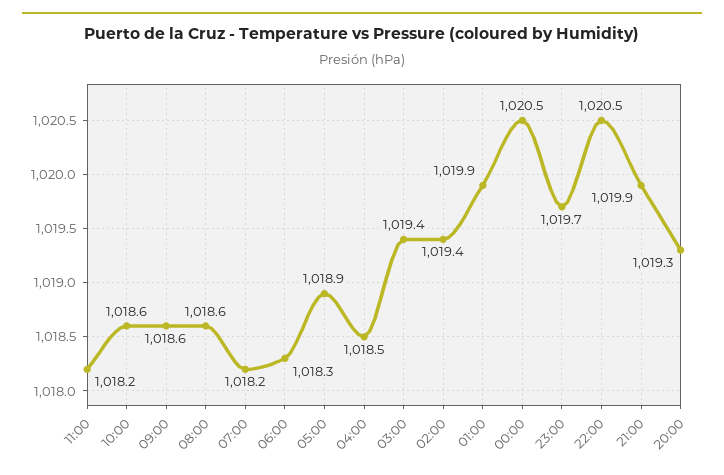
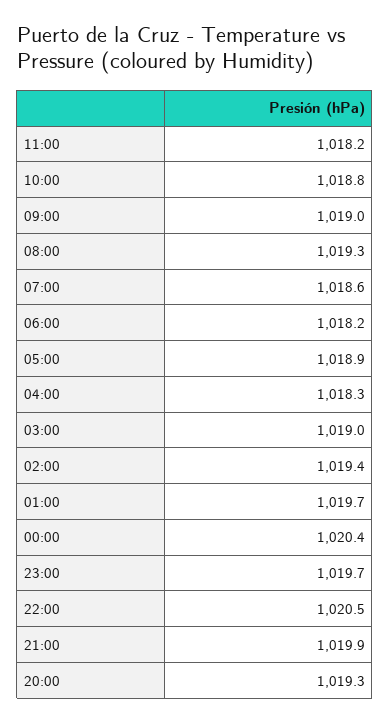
  {
    "11:00": 1018.2,
-   "10:00": 1018.6,
+   "10:00": 1018.8,
-   "09:00": 1018.6,
+   "09:00": 1019,
-   "08:00": 1018.6,
+   "08:00": 1019.3,
-   "07:00": 1018.2,
+   "07:00": 1018.6,
-   "06:00": 1018.3,
+   "06:00": 1018.2,
    "05:00": 1018.9,
-   "04:00": 1018.5,
+   "04:00": 1018.3,
-   "03:00": 1019.4,
+   "03:00": 1019,
    "02:00": 1019.4,
-   "01:00": 1019.9,
+   "01:00": 1019.7,
-   "00:00": 1020.5,
+   "00:00": 1020.4,
    "23:00": 1019.7,
    "22:00": 1020.5,
    "21:00": 1019.9,
    "20:00": 1019.3
  }

